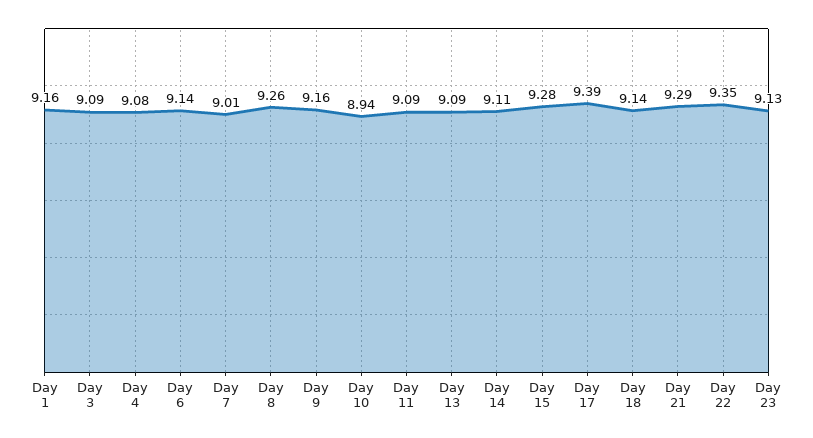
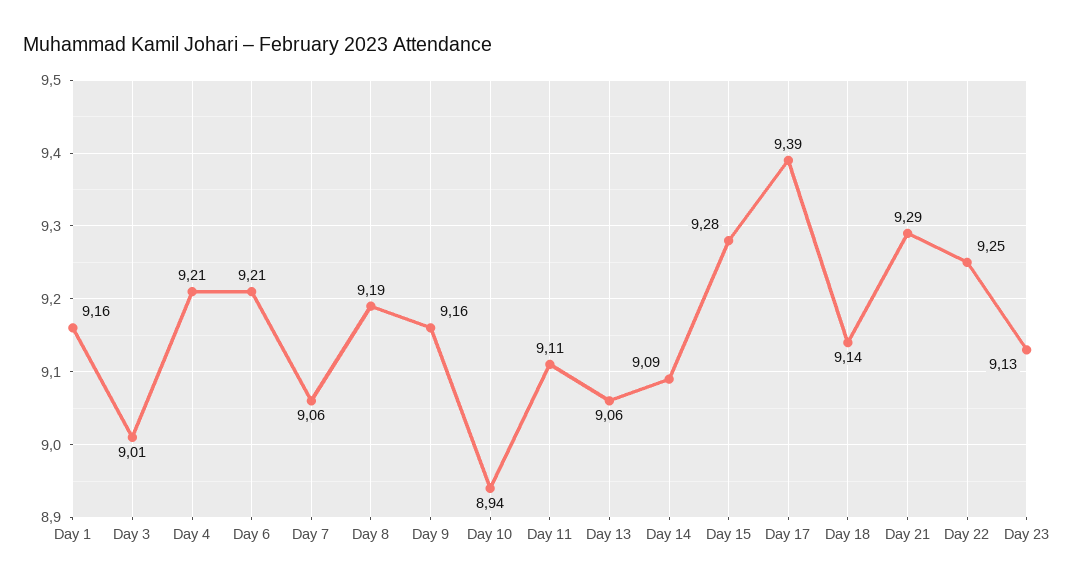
  {
    "Day 1": 9.16,
-   "Day 3": 9.09,
+   "Day 3": 9.01,
-   "Day 4": 9.08,
+   "Day 4": 9.21,
-   "Day 6": 9.14,
+   "Day 6": 9.21,
-   "Day 7": 9.01,
+   "Day 7": 9.06,
-   "Day 8": 9.26,
+   "Day 8": 9.19,
    "Day 9": 9.16,
    "Day 10": 8.94,
-   "Day 11": 9.09,
+   "Day 11": 9.11,
-   "Day 13": 9.09,
+   "Day 13": 9.06,
-   "Day 14": 9.11,
+   "Day 14": 9.09,
    "Day 15": 9.28,
    "Day 17": 9.39,
    "Day 18": 9.14,
    "Day 21": 9.29,
-   "Day 22": 9.35,
+   "Day 22": 9.25,
    "Day 23": 9.13
  }

